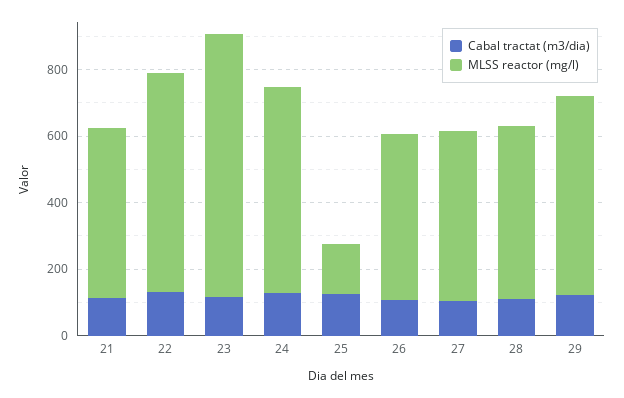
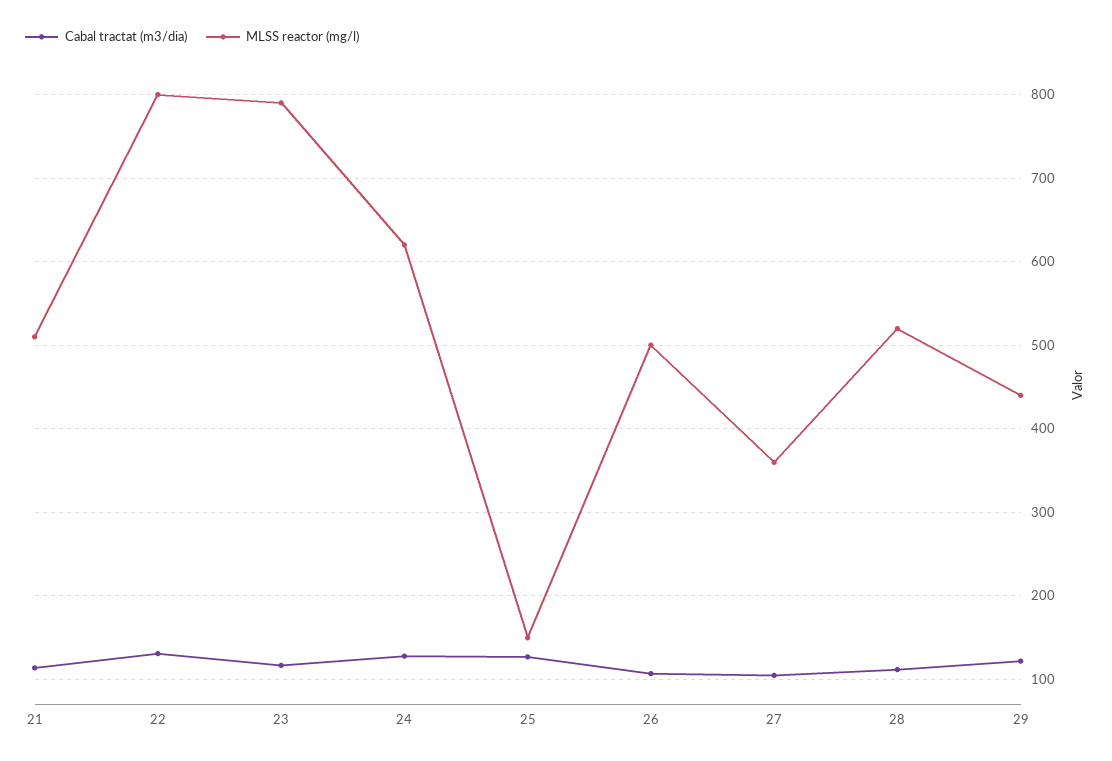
  {
    "Cabal tractat (m3/dia)": {
      "21": 110,
      "22": 130,
      "23": 120,
      "24": 130,
      "25": 130,
      "26": 110,
      "27": 110,
      "28": 110,
      "29": 120
    },
    "MLSS reactor (mg/l)": {
      "21": 510,
-     "22": 650,
+     "22": 800,
      "23": 790,
      "24": 620,
      "25": 150,
      "26": 500,
-     "27": 500,
+     "27": 360,
      "28": 520,
-     "29": 600
+     "29": 440
    }
  }

